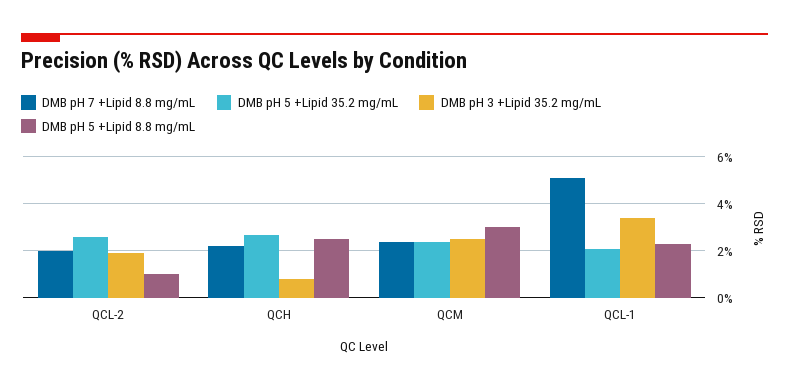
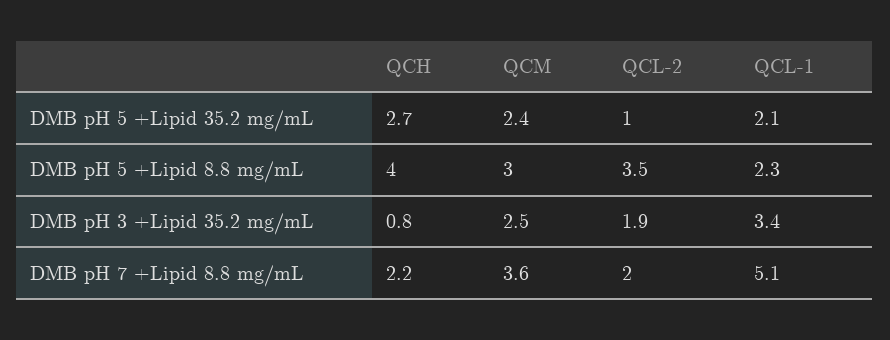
  {
    "DMB pH 7 +Lipid 8.8 mg/mL": {
      "QCL-2": 2,
      "QCH": 2.2,
-     "QCM": 2.5,
+     "QCM": 3.6,
      "QCL-1": 5.1
    },
    "DMB pH 5 +Lipid 35.2 mg/mL": {
-     "QCL-2": 2.5,
+     "QCL-2": 1,
      "QCH": 2.7,
      "QCM": 2.4,
      "QCL-1": 2.1
    },
    "DMB pH 3 +Lipid 35.2 mg/mL": {
      "QCL-2": 1.9,
      "QCH": 0.8,
      "QCM": 2.5,
      "QCL-1": 3.4
    },
    "DMB pH 5 +Lipid 8.8 mg/mL": {
-     "QCL-2": 1,
+     "QCL-2": 3.5,
-     "QCH": 2.5,
+     "QCH": 4,
      "QCM": 3,
      "QCL-1": 2.3
    }
  }

